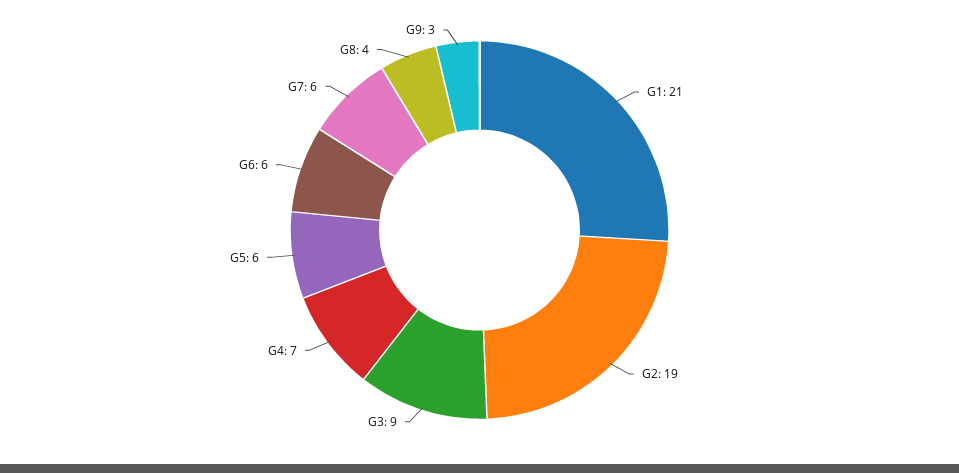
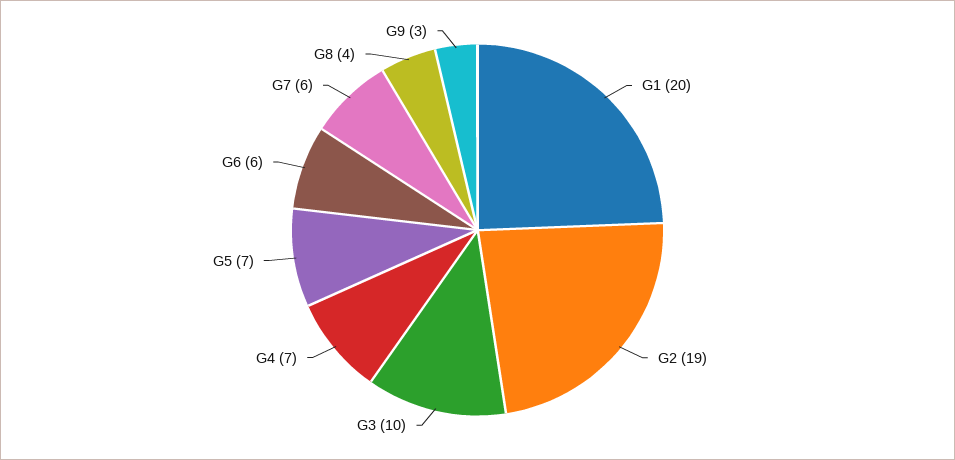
  {
-   "G1": 21,
+   "G1": 20,
    "G2": 19,
-   "G3": 9,
+   "G3": 10,
    "G4": 7,
-   "G5": 6,
+   "G5": 7,
    "G6": 6,
    "G7": 6,
    "G8": 4,
    "G9": 3
  }

